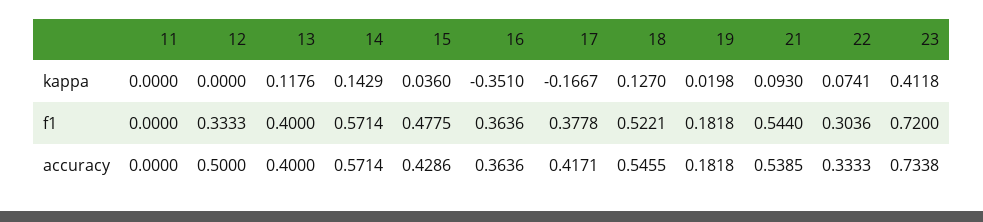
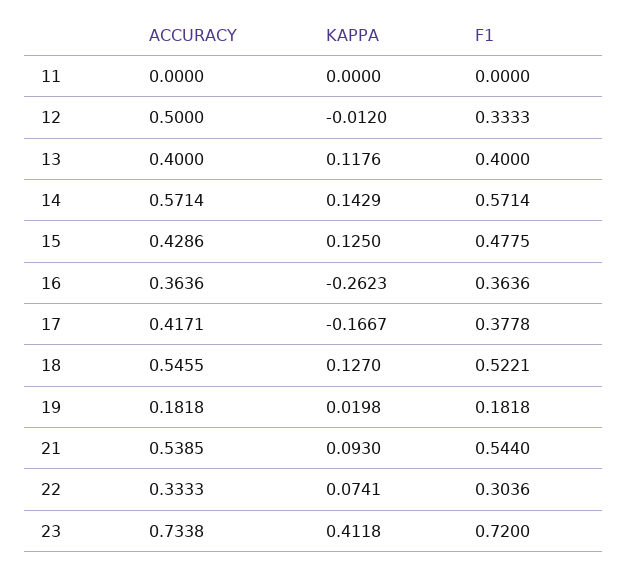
  {
    "11": {
      "kappa": 0,
      "f1": 0,
      "accuracy": 0
    },
    "12": {
-     "kappa": 0,
+     "kappa": -0.012,
      "f1": 0.3333,
      "accuracy": 0.5
    },
    "13": {
      "kappa": 0.1176,
      "f1": 0.4,
      "accuracy": 0.4
    },
    "14": {
      "kappa": 0.1429,
      "f1": 0.5714,
      "accuracy": 0.5714
    },
    "15": {
-     "kappa": 0.036,
+     "kappa": 0.125,
      "f1": 0.4775,
      "accuracy": 0.4286
    },
    "16": {
-     "kappa": -0.351,
+     "kappa": -0.2623,
      "f1": 0.3636,
      "accuracy": 0.3636
    },
    "17": {
      "kappa": -0.1667,
      "f1": 0.3778,
      "accuracy": 0.4171
    },
    "18": {
      "kappa": 0.127,
      "f1": 0.5221,
      "accuracy": 0.5455
    },
    "19": {
      "kappa": 0.0198,
      "f1": 0.1818,
      "accuracy": 0.1818
    },
    "21": {
      "kappa": 0.093,
      "f1": 0.544,
      "accuracy": 0.5385
    },
    "22": {
      "kappa": 0.0741,
      "f1": 0.3036,
      "accuracy": 0.3333
    },
    "23": {
      "kappa": 0.4118,
      "f1": 0.72,
      "accuracy": 0.7338
    }
  }

